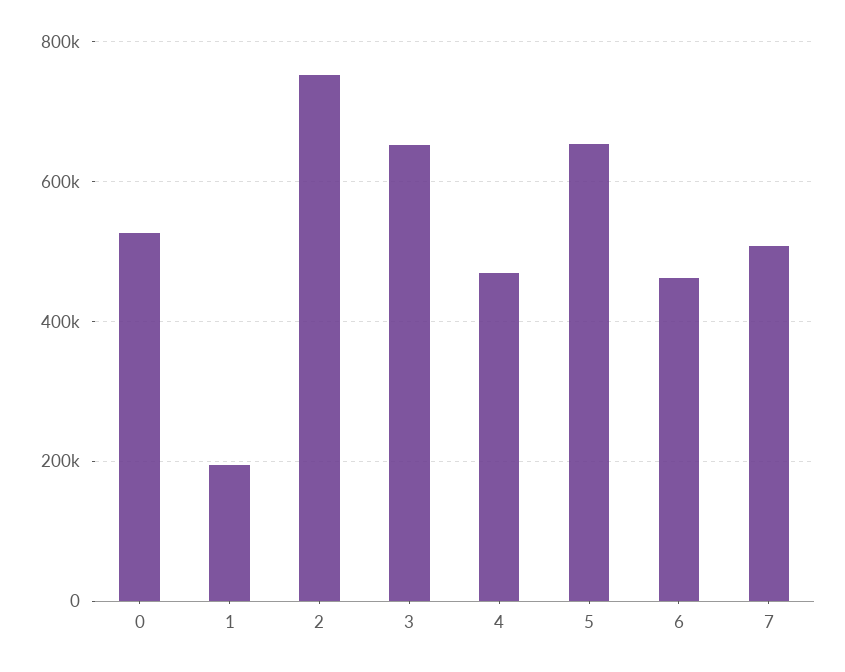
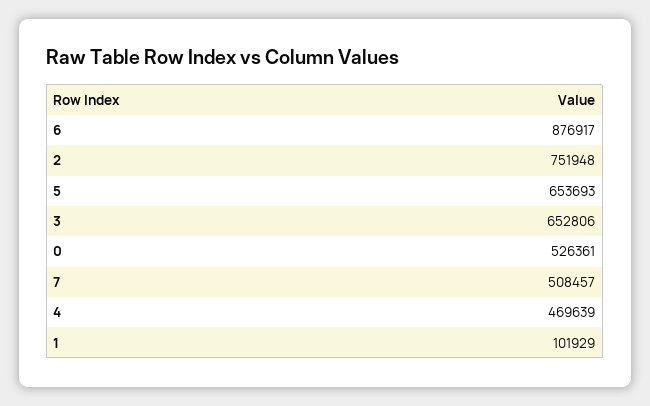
  {
    "0": 526361,
-   "1": 200000,
+   "1": 101929,
    "2": 751948,
    "3": 652806,
    "4": 469639,
    "5": 653693,
-   "6": 460000,
+   "6": 876917,
    "7": 508457
  }

